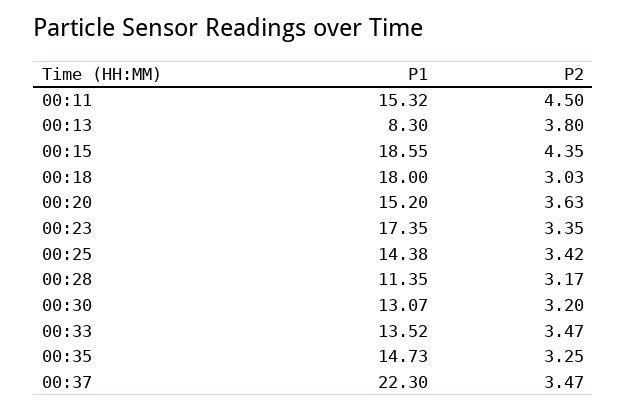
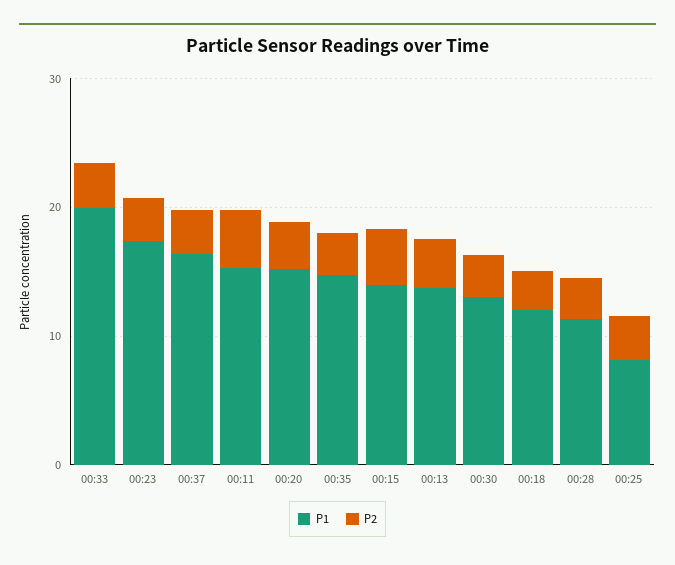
  {
    "P1": {
      "00:11": 15.32,
-     "00:13": 8.3,
+     "00:13": 14,
-     "00:15": 18.55,
+     "00:15": 14,
-     "00:18": 18,
+     "00:18": 12,
      "00:20": 15.2,
      "00:23": 17.35,
-     "00:25": 14.38,
+     "00:25": 8,
      "00:28": 11.35,
      "00:30": 13.07,
-     "00:33": 13.52,
+     "00:33": 20,
      "00:35": 14.73,
-     "00:37": 22.3
+     "00:37": 16
    },
    "P2": {
      "00:11": 4.5,
      "00:13": 3.8,
      "00:15": 4.35,
      "00:18": 3.03,
      "00:20": 3.63,
      "00:23": 3.35,
      "00:25": 3.42,
      "00:28": 3.17,
      "00:30": 3.2,
      "00:33": 3.47,
      "00:35": 3.25,
      "00:37": 3.47
    }
  }

